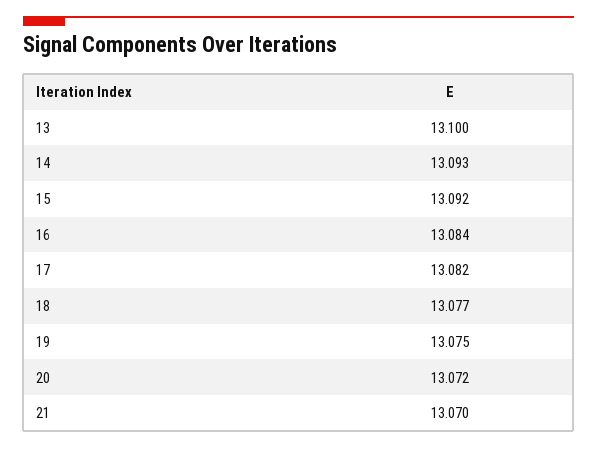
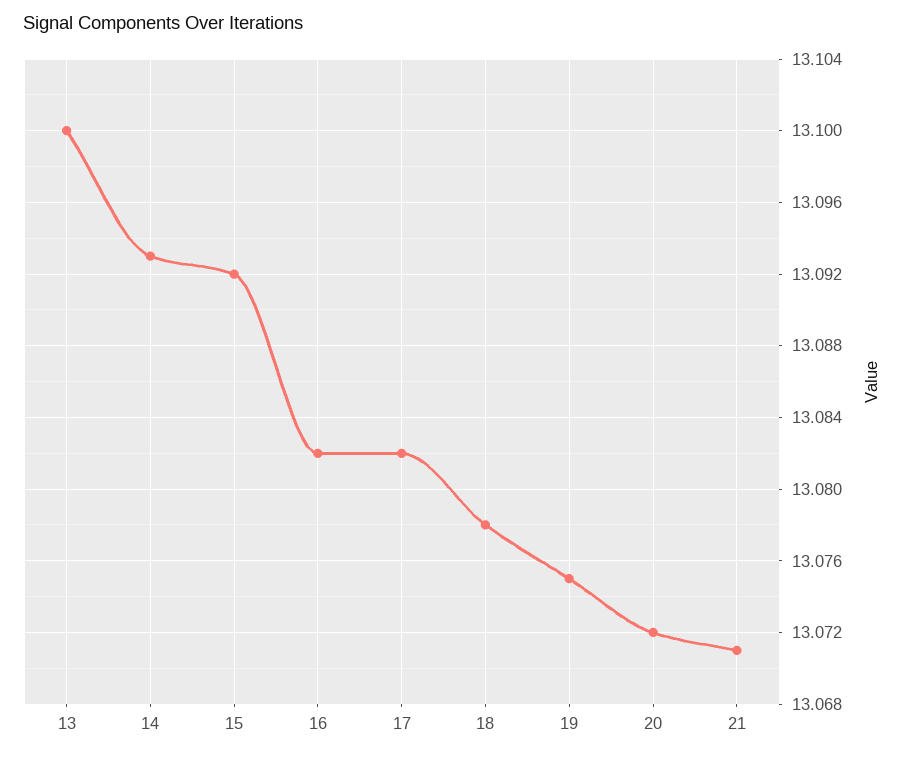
  {
    "13": 13.1,
    "14": 13.093,
    "15": 13.092,
-   "16": 13.084,
+   "16": 13.082,
    "17": 13.082,
-   "18": 13.077,
+   "18": 13.078,
    "19": 13.075,
    "20": 13.072,
-   "21": 13.07
+   "21": 13.071
  }

